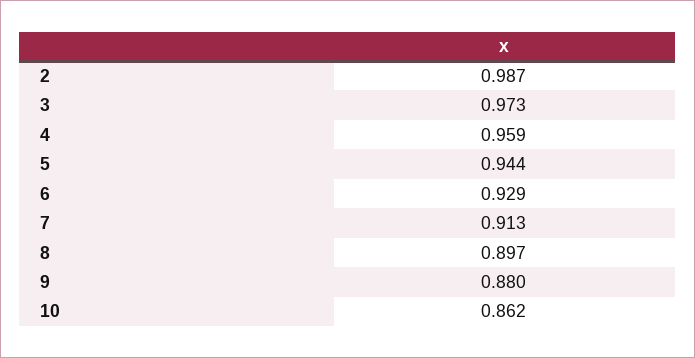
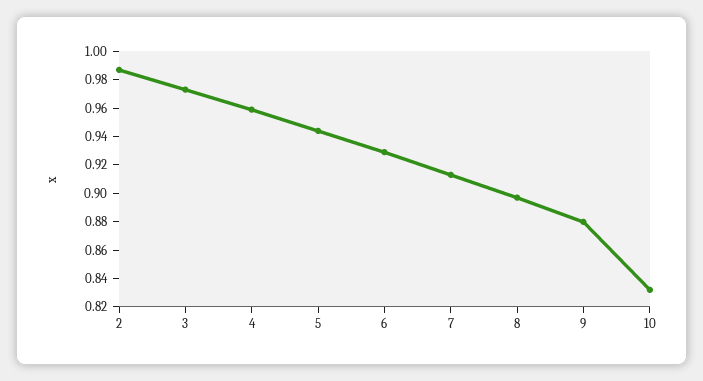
  {
    "2": 0.987,
    "3": 0.973,
    "4": 0.959,
    "5": 0.944,
    "6": 0.929,
    "7": 0.913,
    "8": 0.897,
    "9": 0.88,
-   "10": 0.862
+   "10": 0.83
  }

